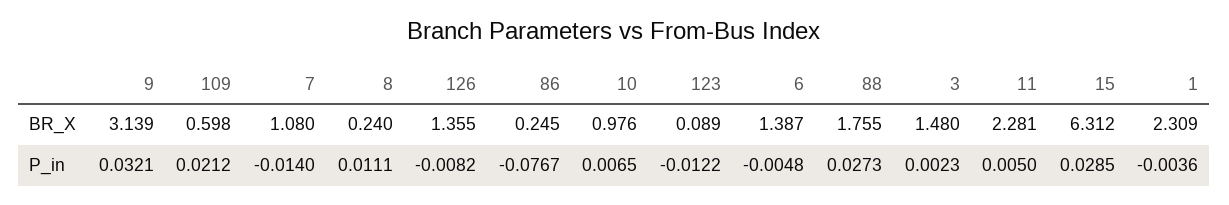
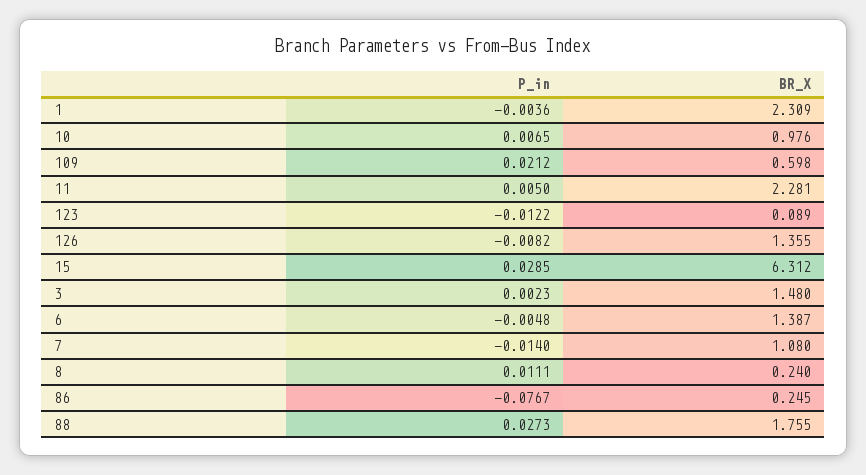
  {
-   "9": {
-     "BR_X": 3.139,
-     "P_in": 0.0321
-   },
    "109": {
      "BR_X": 0.598,
      "P_in": 0.0212
    },
    "7": {
      "BR_X": 1.08,
      "P_in": -0.014
    },
    "8": {
      "BR_X": 0.24,
      "P_in": 0.0111
    },
    "126": {
      "BR_X": 1.355,
      "P_in": -0.0082
    },
    "86": {
      "BR_X": 0.245,
      "P_in": -0.0767
    },
    "10": {
      "BR_X": 0.976,
      "P_in": 0.0065
    },
    "123": {
      "BR_X": 0.089,
      "P_in": -0.0122
    },
    "6": {
      "BR_X": 1.387,
      "P_in": -0.0048
    },
    "88": {
      "BR_X": 1.755,
      "P_in": 0.0273
    },
    "3": {
      "BR_X": 1.48,
      "P_in": 0.0023
    },
    "11": {
      "BR_X": 2.281,
      "P_in": 0.005
    },
    "15": {
      "BR_X": 6.312,
      "P_in": 0.0285
    },
    "1": {
      "BR_X": 2.309,
      "P_in": -0.0036
    }
  }

